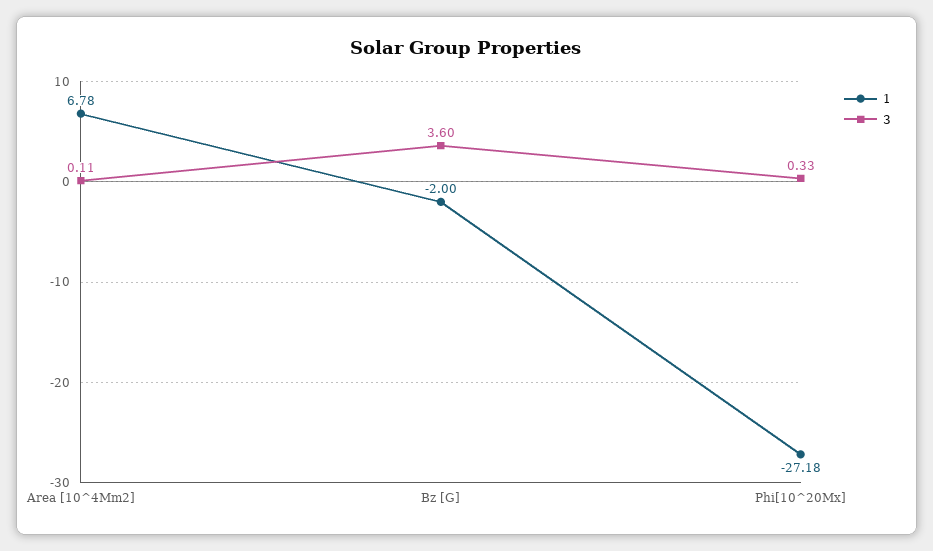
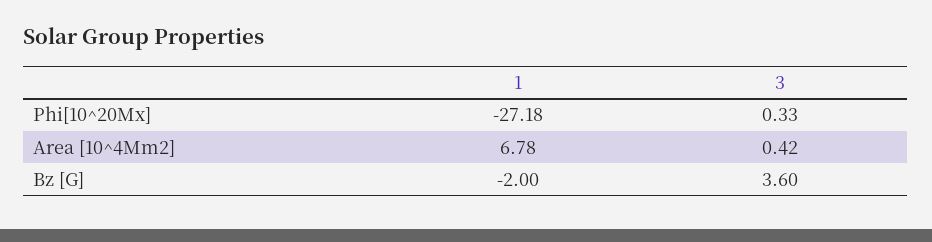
  {
    "1": {
      "Area [10^4Mm2]": 6.78,
      "Bz [G]": -2,
      "Phi[10^20Mx]": -27.18
    },
    "3": {
-     "Area [10^4Mm2]": 0.11,
+     "Area [10^4Mm2]": 0.42,
      "Bz [G]": 3.6,
      "Phi[10^20Mx]": 0.33
    }
  }

